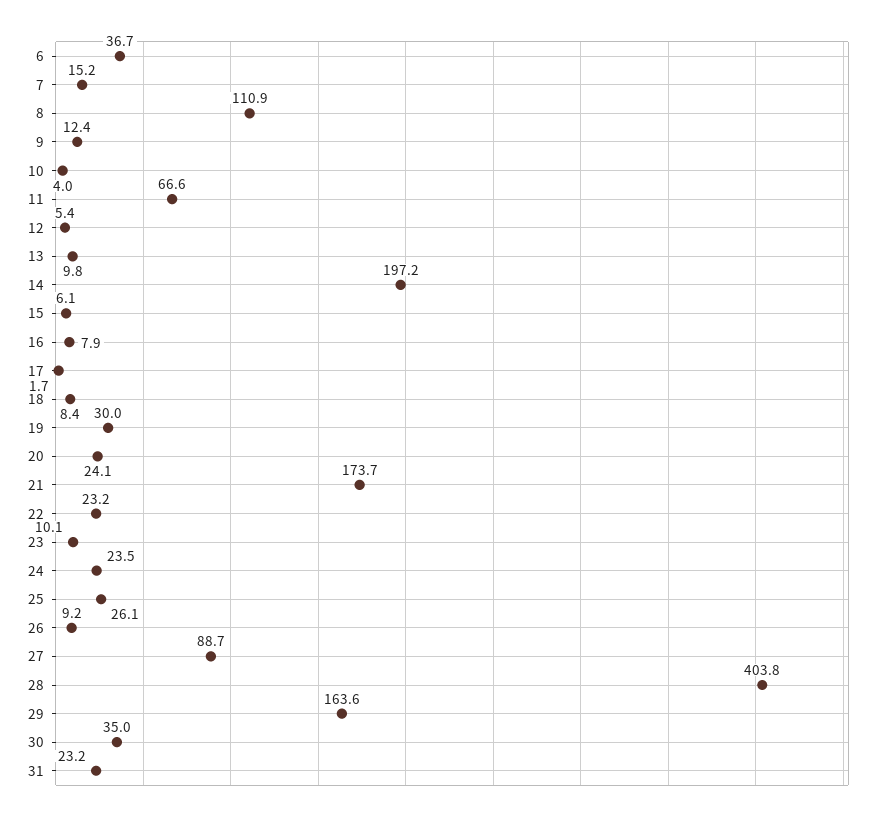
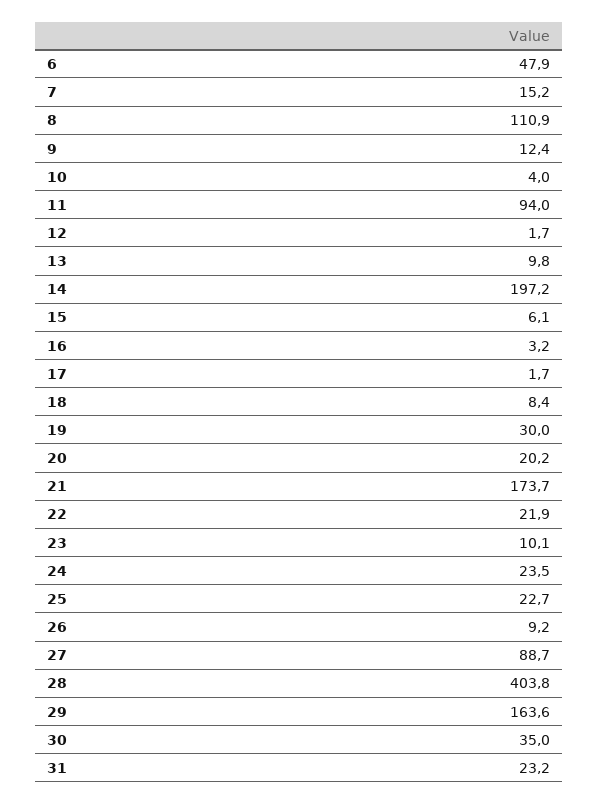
  {
-   "6": 36.7,
+   "6": 47.9,
    "7": 15.2,
    "8": 110.9,
    "9": 12.4,
    "10": 4,
-   "11": 66.6,
+   "11": 94,
-   "12": 5.4,
+   "12": 1.7,
    "13": 9.8,
    "14": 197.2,
    "15": 6.1,
-   "16": 7.9,
+   "16": 3.2,
    "17": 1.7,
    "18": 8.4,
    "19": 30,
-   "20": 24.1,
+   "20": 20.2,
    "21": 173.7,
-   "22": 23.2,
+   "22": 21.9,
    "23": 10.1,
    "24": 23.5,
-   "25": 26.1,
+   "25": 22.7,
    "26": 9.2,
    "27": 88.7,
    "28": 403.8,
    "29": 163.6,
    "30": 35,
    "31": 23.2
  }

